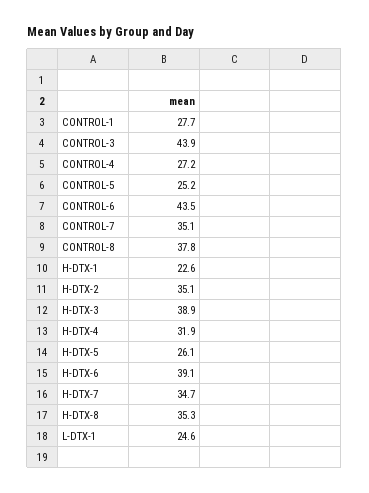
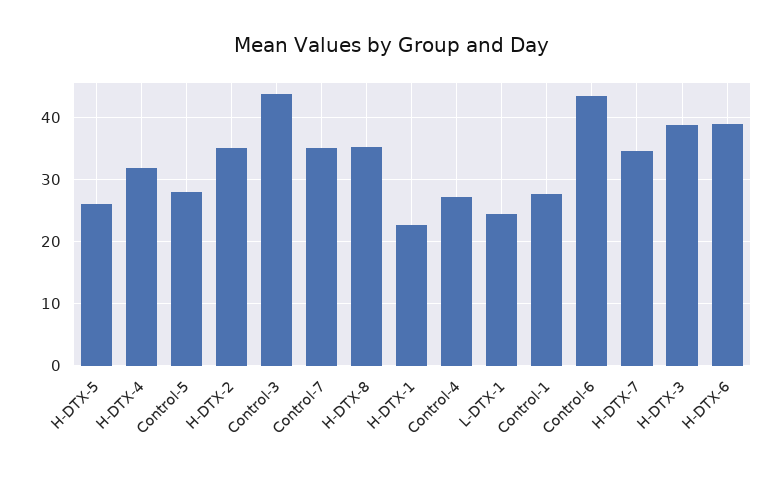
  {
    "CONTROL-1": 27.7,
    "CONTROL-3": 43.9,
    "CONTROL-4": 27.2,
-   "CONTROL-5": 25.2,
+   "CONTROL-5": 28,
    "CONTROL-6": 43.5,
    "CONTROL-7": 35.1,
-   "CONTROL-8": 37.8,
    "H-DTX-1": 22.6,
    "H-DTX-2": 35.1,
    "H-DTX-3": 38.9,
    "H-DTX-4": 31.9,
    "H-DTX-5": 26.1,
    "H-DTX-6": 39.1,
    "H-DTX-7": 34.7,
    "H-DTX-8": 35.3,
    "L-DTX-1": 24.6
  }

